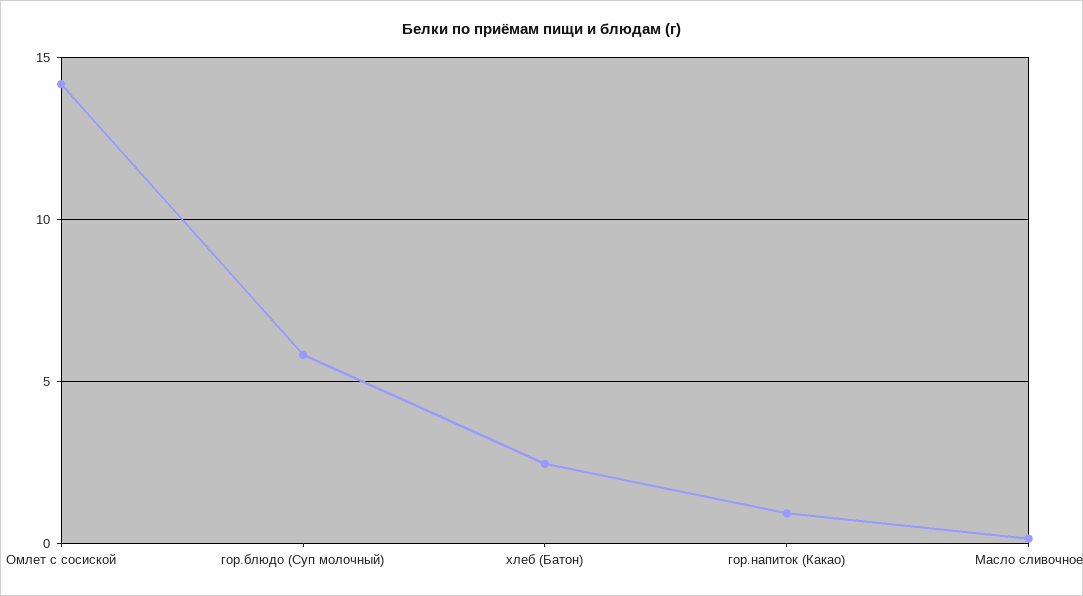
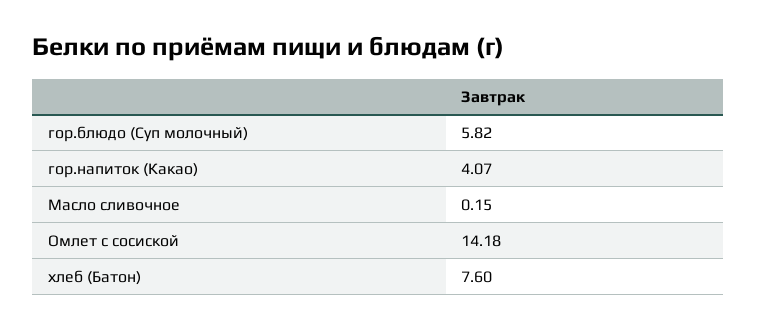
  {
    "Омлет с сосиской": 14.18,
    "гор.блюдо (Суп молочный)": 5.82,
-   "хлеб (Батон)": 2.5,
+   "хлеб (Батон)": 7.6,
-   "гор.напиток (Какао)": 1,
+   "гор.напиток (Какао)": 4.07,
    "Масло сливочное": 0.15
  }

